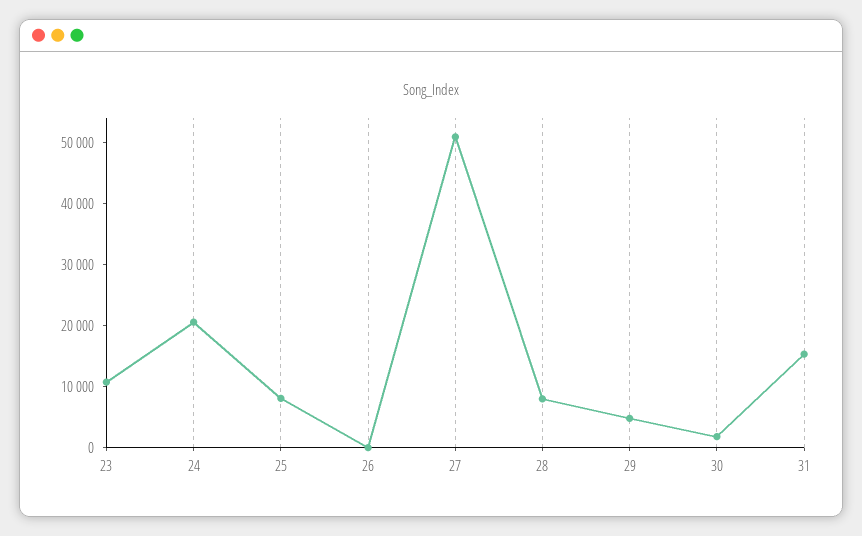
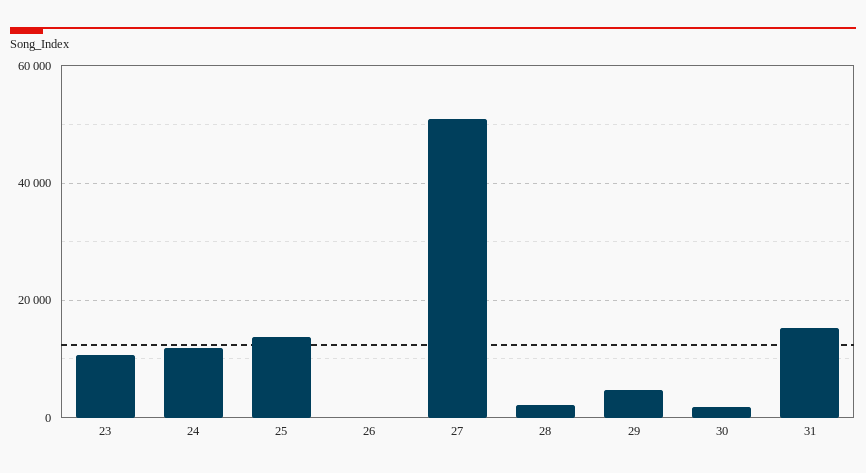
  {
    "23": 10000,
-   "24": 20000,
+   "24": 12000,
-   "25": 8000,
+   "25": 14000,
    "26": 0,
    "27": 50000,
-   "28": 8000,
+   "28": 2000,
    "29": 4000,
    "30": 2000,
    "31": 16000
  }

